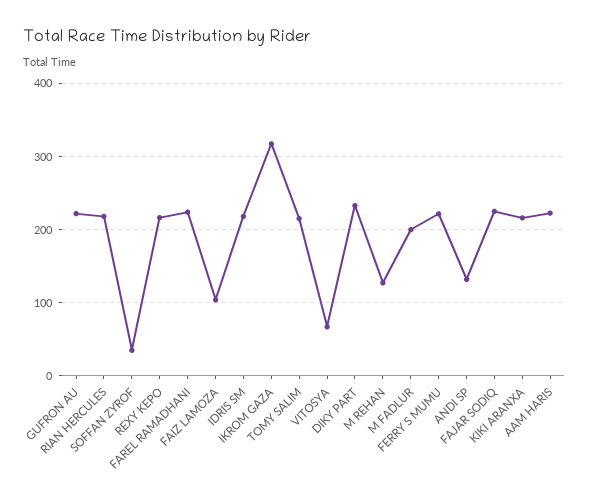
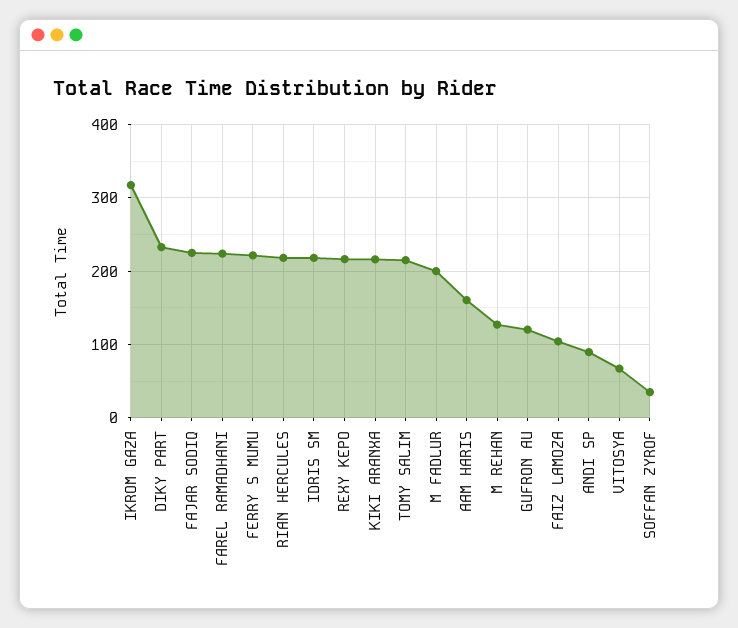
  {
-   "GUFRON AU": 220,
+   "GUFRON AU": 120,
    "RIAN HERCULES": 220,
    "SOFFAN ZYROF": 40,
    "REXY KEPO": 220,
    "FAREL RAMADHANI": 220,
    "FAIZ LAMOZA": 100,
    "IDRIS SM": 220,
    "IKROM GAZA": 320,
    "TOMY SALIM": 220,
    "VITOSYA": 70,
    "DIKY PART": 230,
    "M REHAN": 130,
    "M FADLUR": 200,
    "FERRY S MUMU": 220,
-   "ANDI SP": 130,
+   "ANDI SP": 90,
    "FAJAR SODIQ": 220,
    "KIKI ARANXA": 220,
-   "AAM HARIS": 220
+   "AAM HARIS": 160
  }

